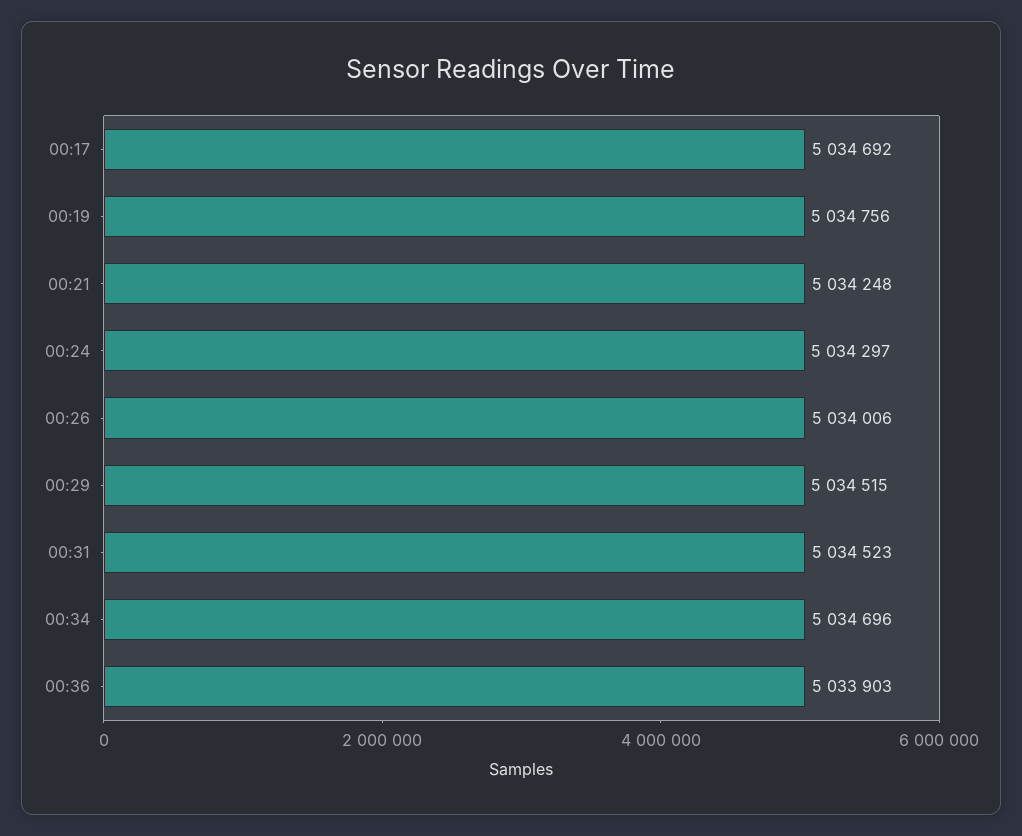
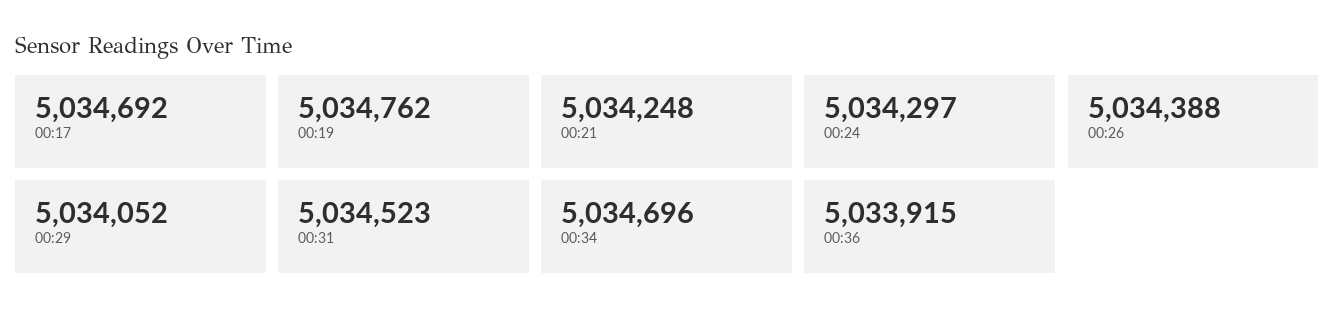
  {
    "00:17": 5034692,
-   "00:19": 5034756,
+   "00:19": 5034762,
    "00:21": 5034248,
    "00:24": 5034297,
-   "00:26": 5034006,
+   "00:26": 5034388,
-   "00:29": 5034515,
+   "00:29": 5034052,
    "00:31": 5034523,
    "00:34": 5034696,
-   "00:36": 5033903
+   "00:36": 5033915
  }

